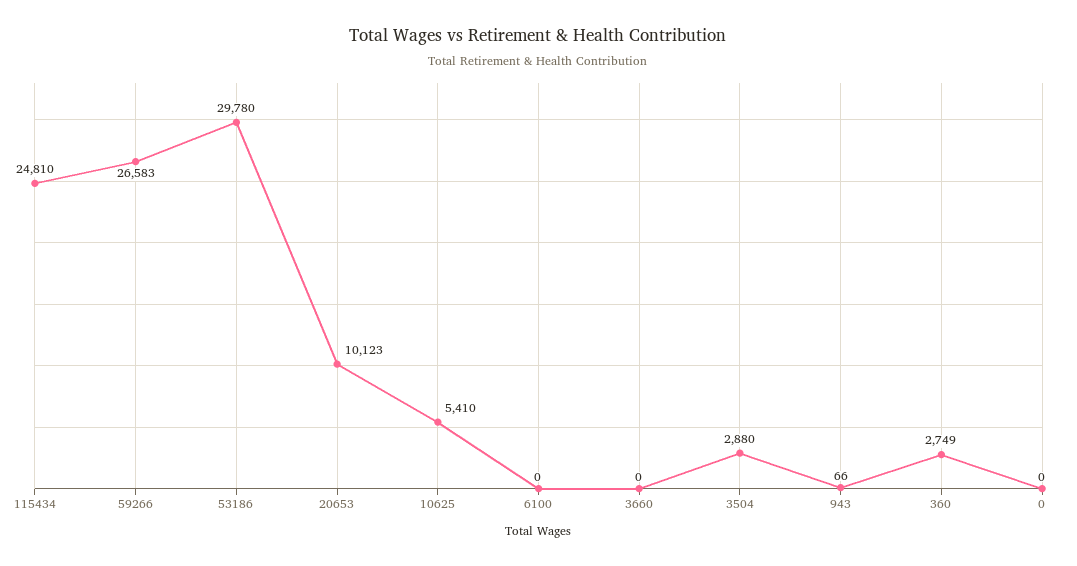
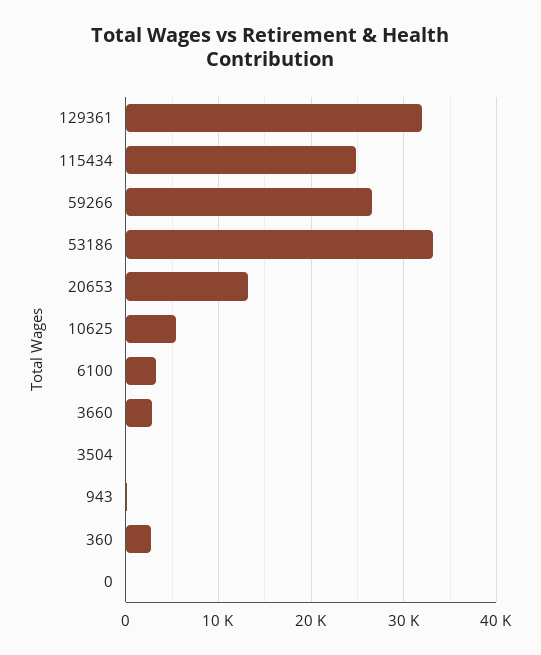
  {
    "115434": 24810,
    "59266": 26583,
-   "53186": 29780,
+   "53186": 33000,
-   "20653": 10123,
+   "20653": 13000,
    "10625": 5410,
-   "6100": 0,
+   "6100": 3000,
-   "3660": 0,
+   "3660": 3000,
-   "3504": 2880,
+   "3504": 0,
    "943": 66,
    "360": 2749,
-   "0": 0
+   "0": 0,
+   "129361": 32000
  }

